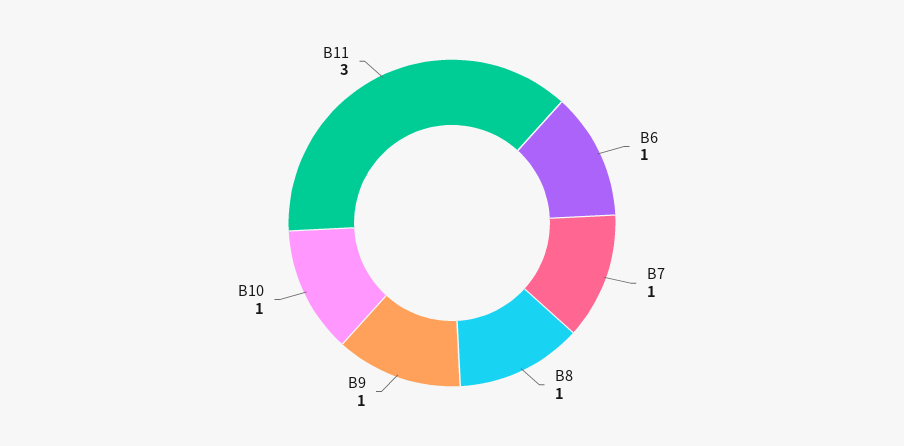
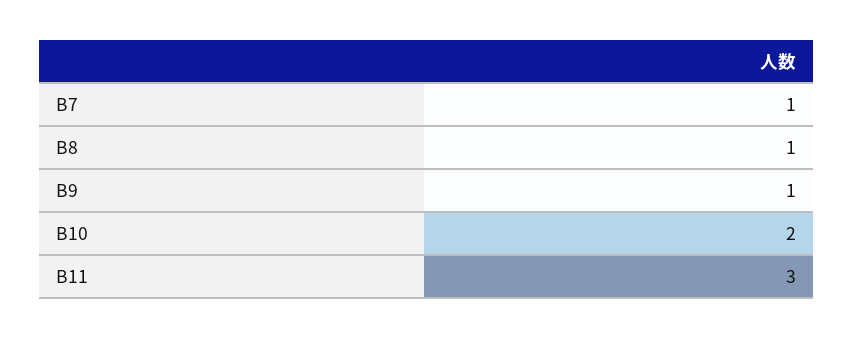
  {
-   "B6": 1,
    "B7": 1,
    "B8": 1,
    "B9": 1,
-   "B10": 1,
+   "B10": 2,
    "B11": 3
  }

